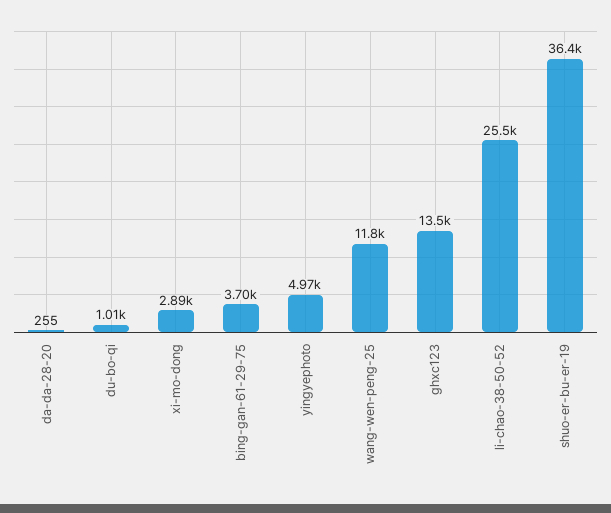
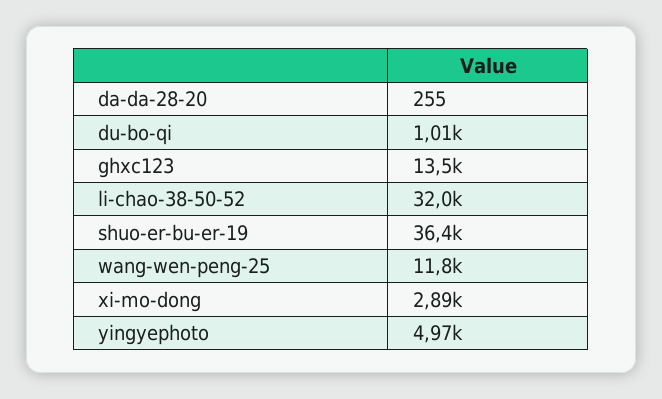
  {
    "da-da-28-20": 255,
    "du-bo-qi": 1010,
    "xi-mo-dong": 2890,
-   "bing-gan-61-29-75": 3700,
    "yingyephoto": 4970,
    "wang-wen-peng-25": 11800,
    "ghxc123": 13500,
-   "li-chao-38-50-52": 25500,
+   "li-chao-38-50-52": 32000,
    "shuo-er-bu-er-19": 36400
  }

